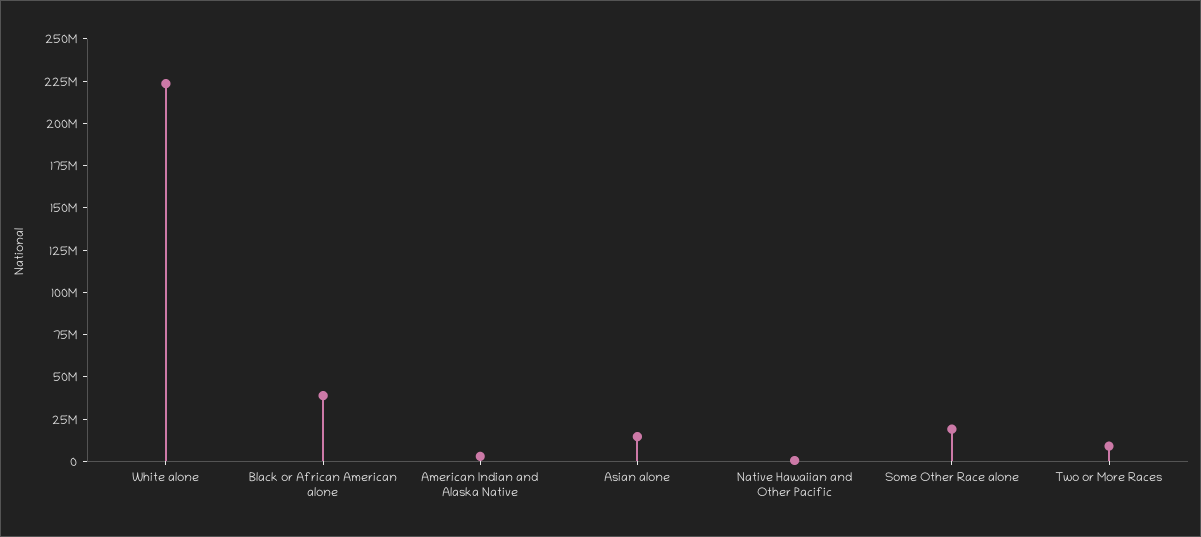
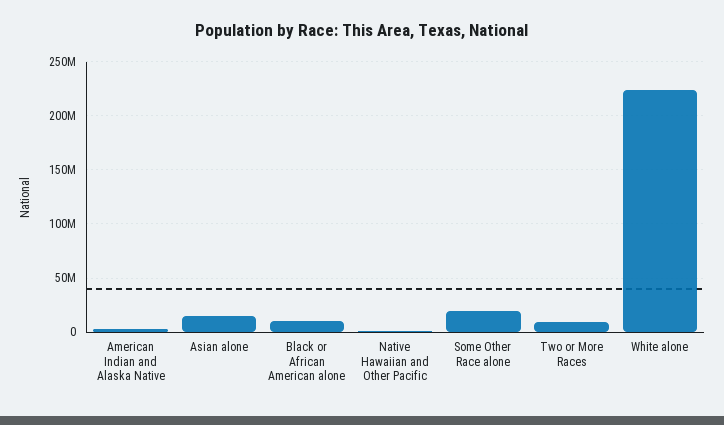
  {
    "White alone": 225000000,
-   "Black or African American alone": 40000000,
+   "Black or African American alone": 10000000,
    "American Indian and Alaska Native": 5000000,
    "Asian alone": 15000000,
    "Native Hawaiian and Other Pacific": 0,
    "Some Other Race alone": 20000000,
    "Two or More Races": 10000000
  }

